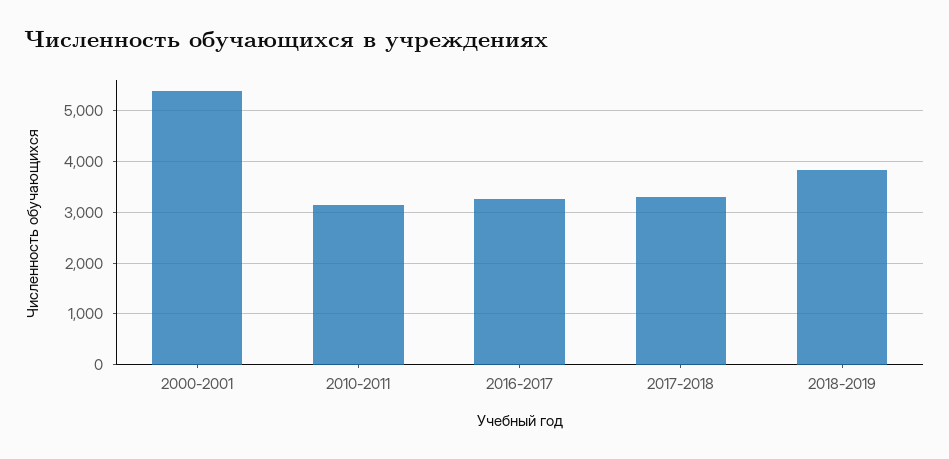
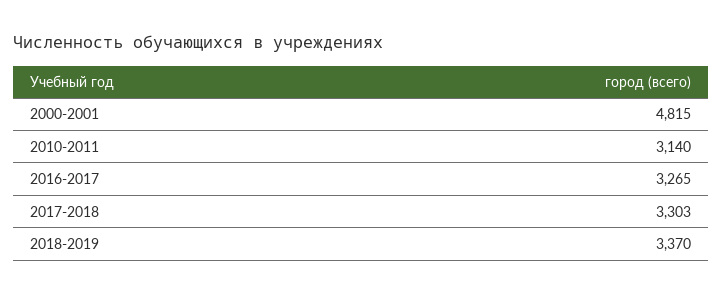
  {
-   "2000-2001": 5400,
+   "2000-2001": 4815,
    "2010-2011": 3140,
    "2016-2017": 3265,
    "2017-2018": 3303,
-   "2018-2019": 3800
+   "2018-2019": 3370
  }

